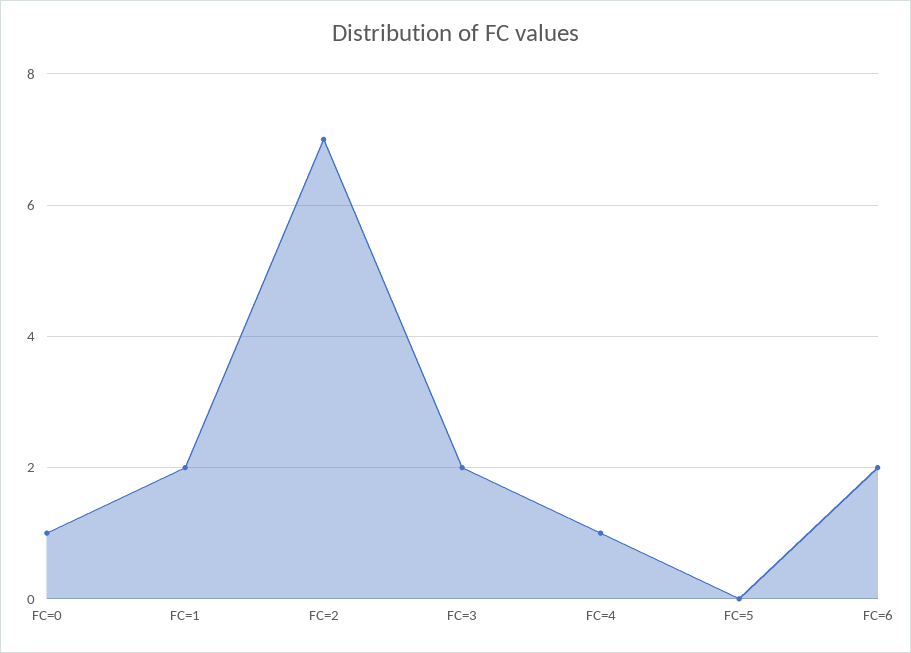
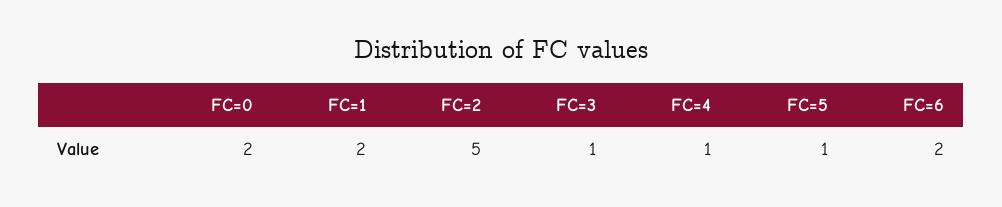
  {
-   "FC=0": 1,
+   "FC=0": 2,
    "FC=1": 2,
-   "FC=2": 7,
+   "FC=2": 5,
-   "FC=3": 2,
+   "FC=3": 1,
    "FC=4": 1,
-   "FC=5": 0,
+   "FC=5": 1,
    "FC=6": 2
  }

